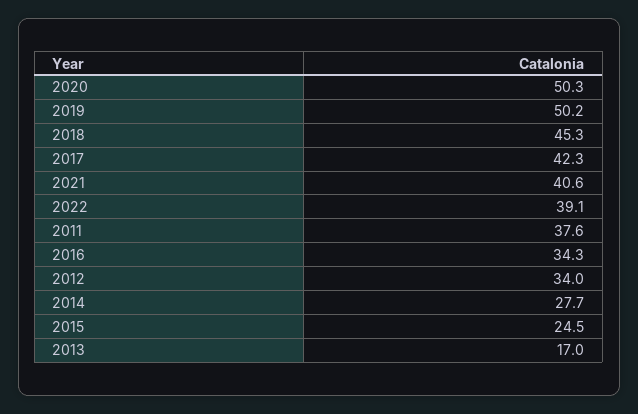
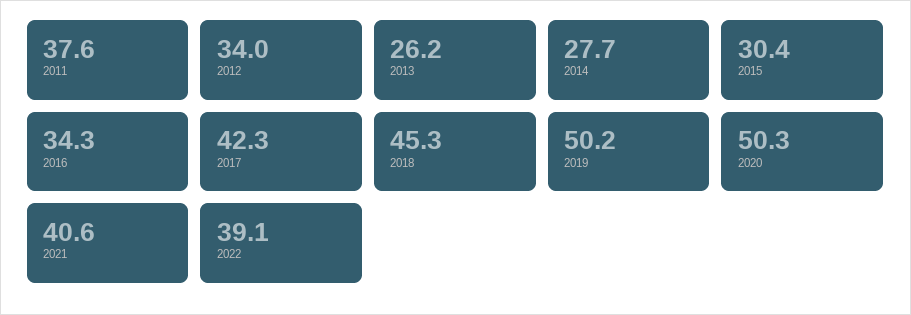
  {
    "2020": 50.3,
    "2019": 50.2,
    "2018": 45.3,
    "2017": 42.3,
    "2021": 40.6,
    "2022": 39.1,
    "2011": 37.6,
    "2016": 34.3,
    "2012": 34,
    "2014": 27.7,
-   "2015": 24.5,
+   "2015": 30.4,
-   "2013": 17
+   "2013": 26.2
  }

